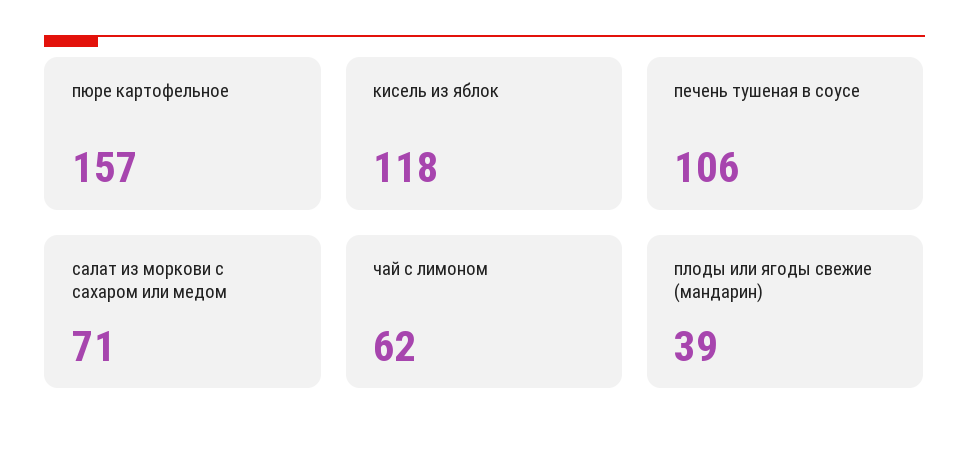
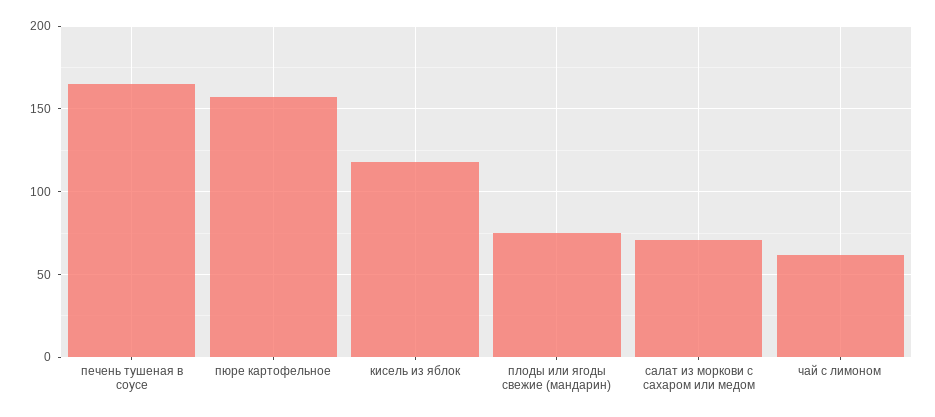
  {
    "пюре картофельное": 157,
    "кисель из яблок": 118,
-   "печень тушеная в соусе": 106,
+   "печень тушеная в соусе": 165,
    "салат из моркови с сахаром или медом": 71,
    "чай с лимоном": 62,
-   "плоды или ягоды свежие (мандарин)": 39
+   "плоды или ягоды свежие (мандарин)": 75
  }

